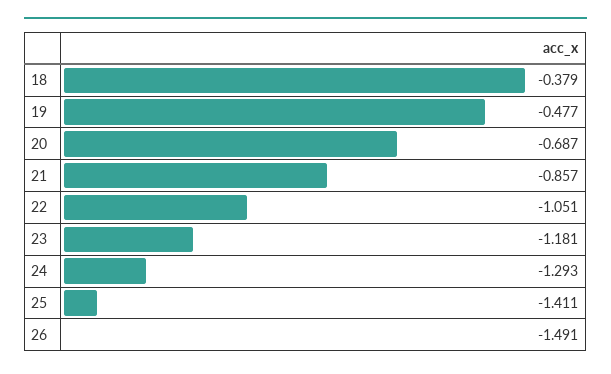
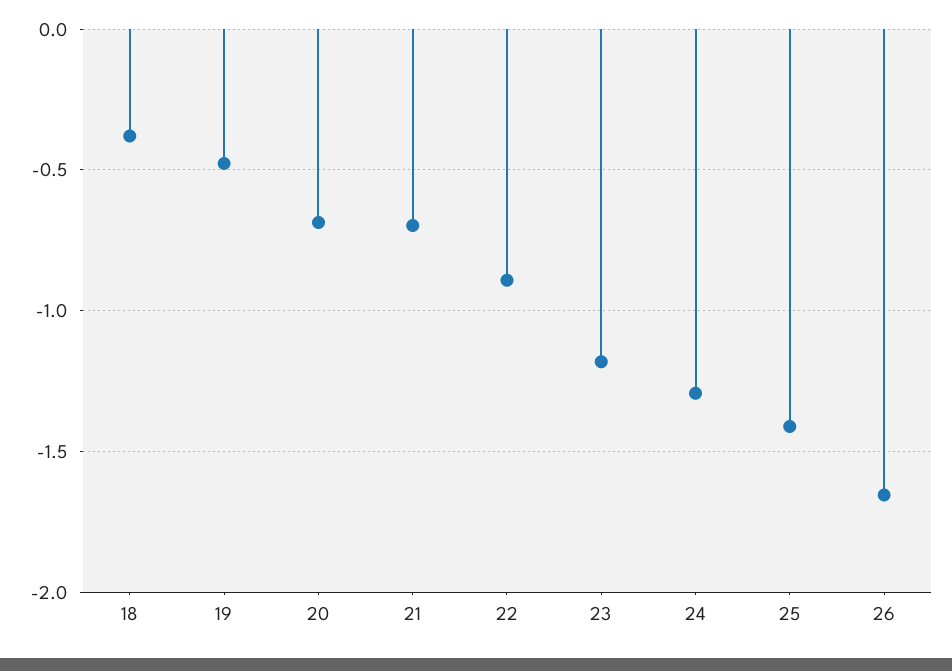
  {
    "18": -0.379,
    "19": -0.477,
    "20": -0.687,
-   "21": -0.857,
+   "21": -0.7,
-   "22": -1.051,
+   "22": -0.9,
    "23": -1.181,
    "24": -1.293,
    "25": -1.411,
-   "26": -1.491
+   "26": -1.65
  }

